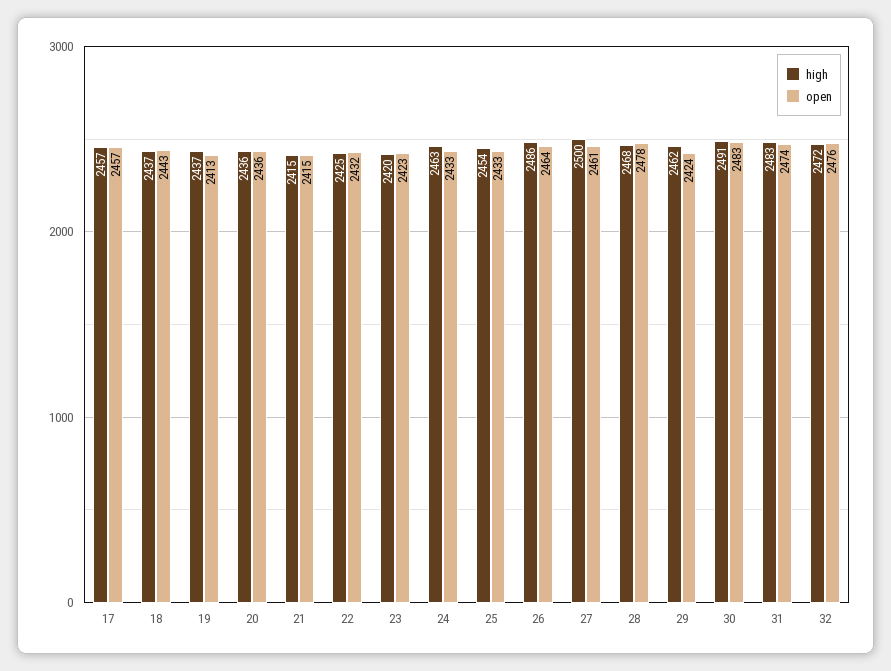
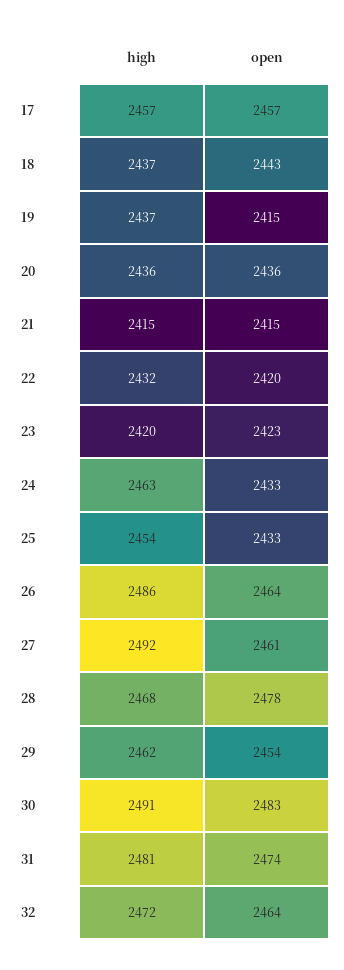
  {
    "high": {
      "17": 2457,
      "18": 2437,
      "19": 2437,
      "20": 2436,
      "21": 2415,
-     "22": 2425,
+     "22": 2432,
      "23": 2420,
      "24": 2463,
      "25": 2454,
      "26": 2486,
-     "27": 2500,
+     "27": 2492,
      "28": 2468,
      "29": 2462,
      "30": 2491,
-     "31": 2483,
+     "31": 2481,
      "32": 2472
    },
    "open": {
      "17": 2457,
      "18": 2443,
-     "19": 2413,
+     "19": 2415,
      "20": 2436,
      "21": 2415,
-     "22": 2432,
+     "22": 2420,
      "23": 2423,
      "24": 2433,
      "25": 2433,
      "26": 2464,
      "27": 2461,
      "28": 2478,
-     "29": 2424,
+     "29": 2454,
      "30": 2483,
      "31": 2474,
-     "32": 2476
+     "32": 2464
    }
  }

